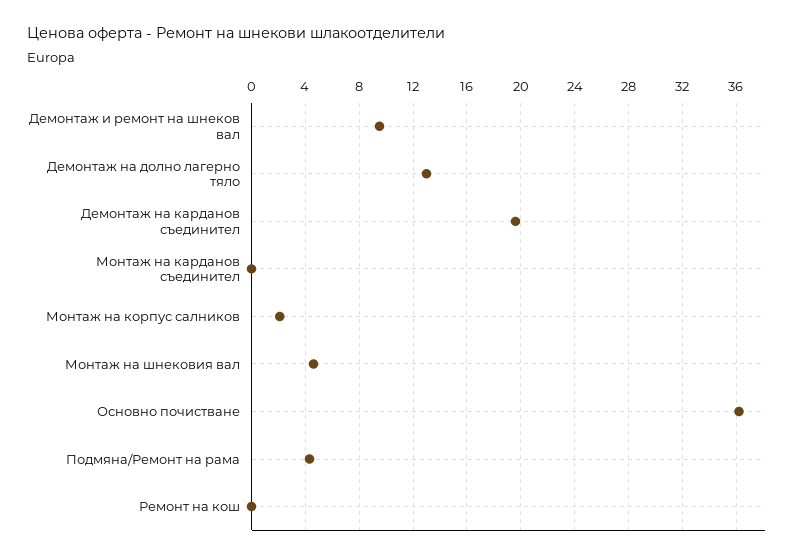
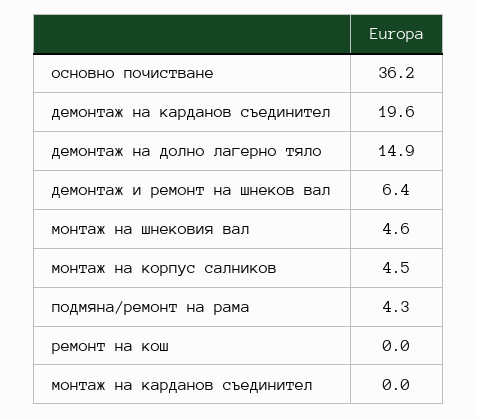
  {
-   "Демонтаж и ремонт на шнеков вал": 9.5,
+   "Демонтаж и ремонт на шнеков вал": 6.4,
-   "Демонтаж на долно лагерно тяло": 13,
+   "Демонтаж на долно лагерно тяло": 14.9,
    "Демонтаж на карданов съединител": 19.6,
    "Монтаж на карданов съединител": 0,
-   "Монтаж на корпус салников": 2,
+   "Монтаж на корпус салников": 4.5,
    "Монтаж на шнековия вал": 4.6,
    "Основно почистване": 36.2,
    "Подмяна/Ремонт на рама": 4.3,
    "Ремонт на кош": 0
  }

